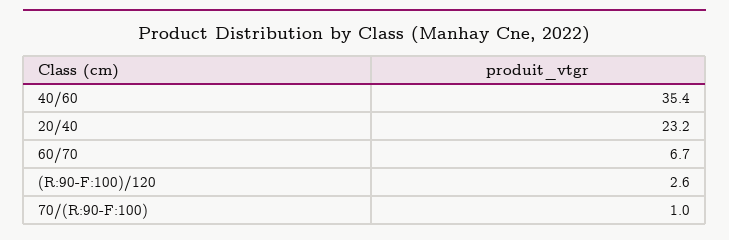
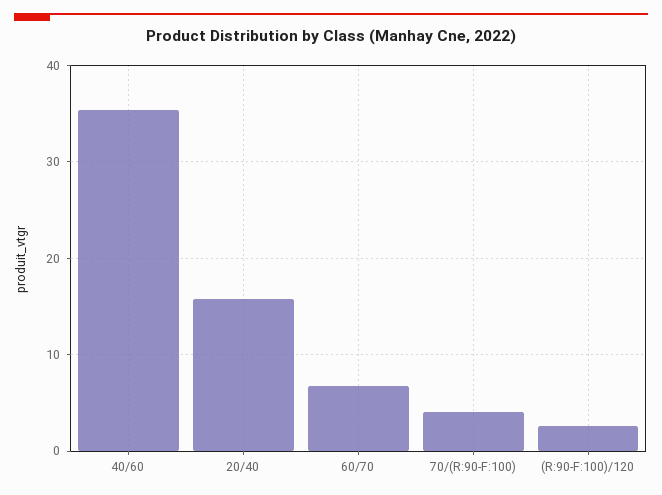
  {
    "40/60": 35.4,
-   "20/40": 23.2,
+   "20/40": 16,
    "60/70": 6.7,
    "(R:90-F:100)/120": 2.6,
-   "70/(R:90-F:100)": 1
+   "70/(R:90-F:100)": 4
  }

